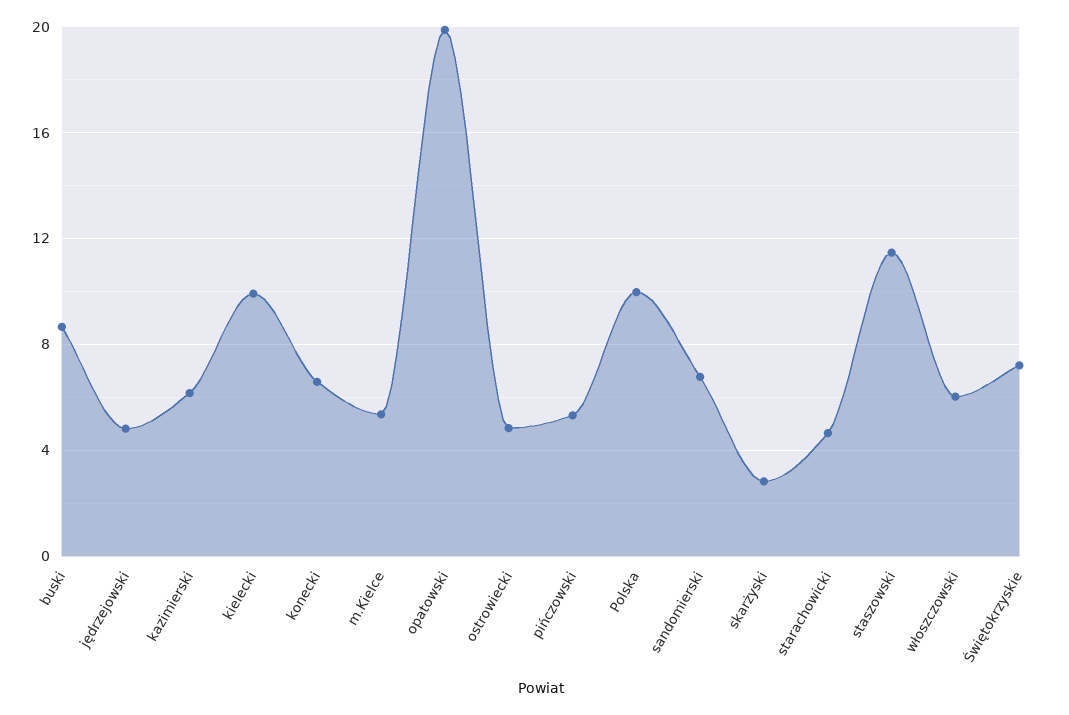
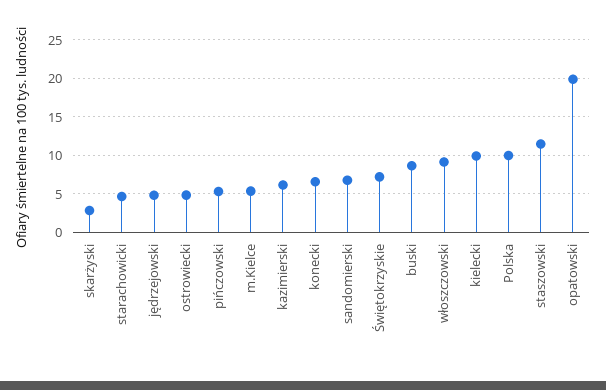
  {
    "buski": 8.5,
    "jędrzejowski": 5,
    "kazimierski": 6,
    "kielecki": 10,
    "konecki": 6.5,
    "m.Kielce": 5.5,
    "opatowski": 20,
    "ostrowiecki": 5,
    "pińczowski": 5.5,
    "Polska": 10,
    "sandomierski": 7,
    "skarżyski": 3,
    "starachowicki": 4.5,
    "staszowski": 11.5,
-   "włoszczowski": 6,
+   "włoszczowski": 9,
    "Świętokrzyskie": 7
  }

